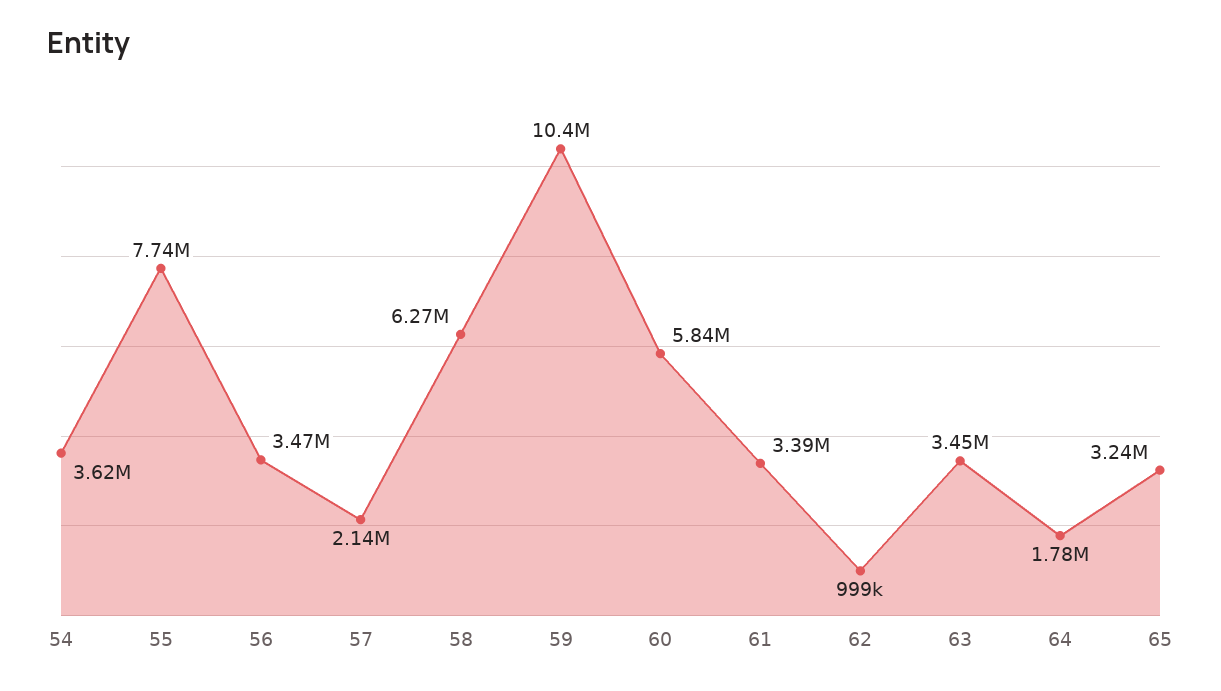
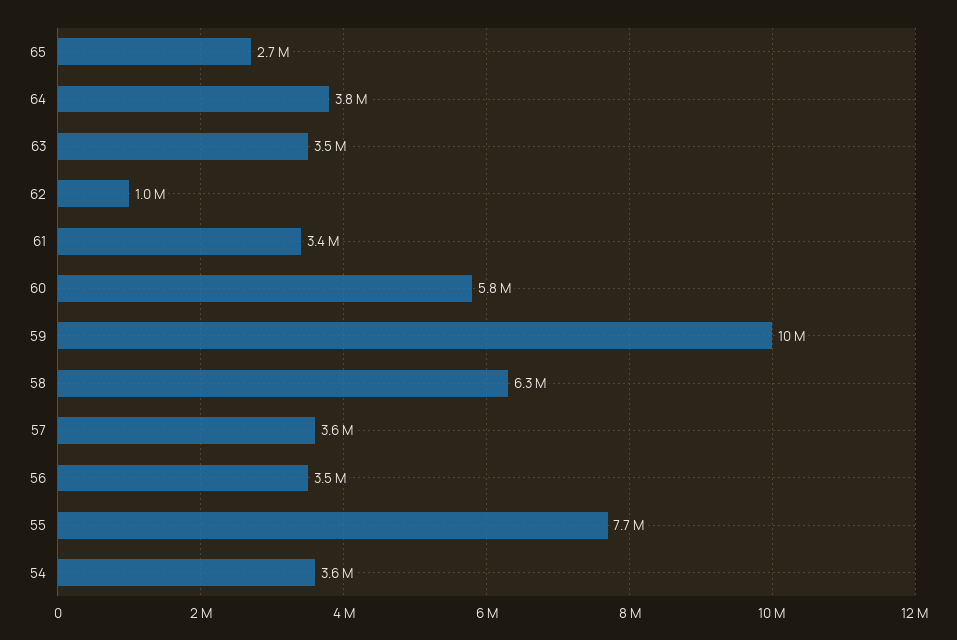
  {
    "54": 3620000,
    "55": 7740000,
    "56": 3470000,
-   "57": 2140000,
+   "57": 3600000,
    "58": 6270000,
    "59": 10400000,
    "60": 5840000,
    "61": 3390000,
    "62": 999000,
    "63": 3450000,
-   "64": 1780000,
+   "64": 3800000,
-   "65": 3240000
+   "65": 2700000
  }

